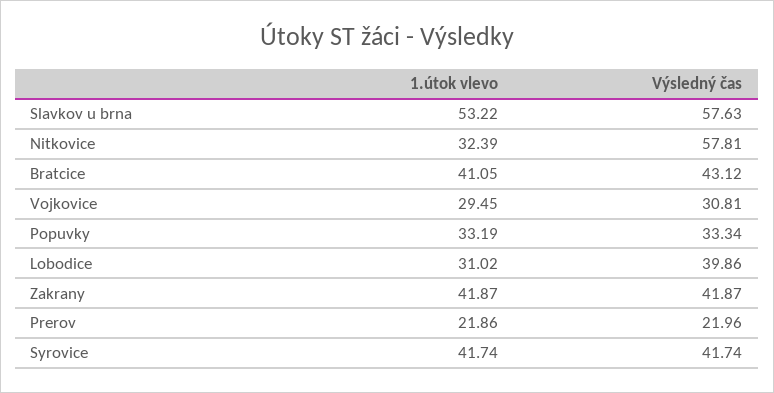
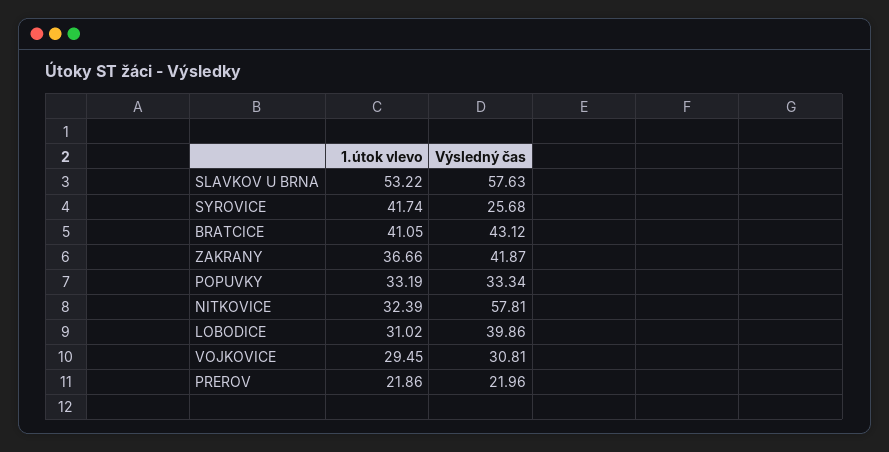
  {
    "1.útok vlevo": {
      "Slavkov u brna": 53.22,
      "Nitkovice": 32.39,
      "Bratcice": 41.05,
      "Vojkovice": 29.45,
      "Popuvky": 33.19,
      "Lobodice": 31.02,
-     "Zakrany": 41.87,
+     "Zakrany": 36.66,
      "Prerov": 21.86,
      "Syrovice": 41.74
    },
    "Výsledný čas": {
      "Slavkov u brna": 57.63,
      "Nitkovice": 57.81,
      "Bratcice": 43.12,
      "Vojkovice": 30.81,
      "Popuvky": 33.34,
      "Lobodice": 39.86,
      "Zakrany": 41.87,
      "Prerov": 21.96,
-     "Syrovice": 41.74
+     "Syrovice": 25.68
    }
  }

